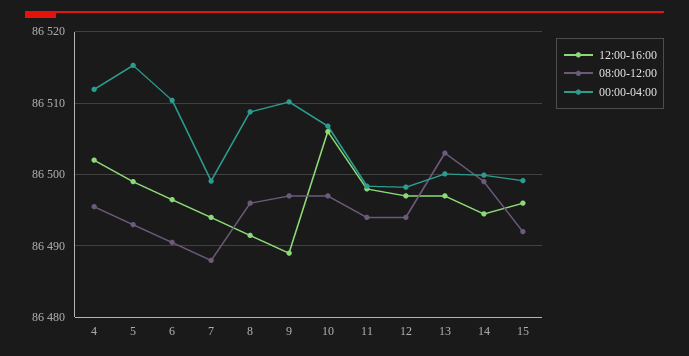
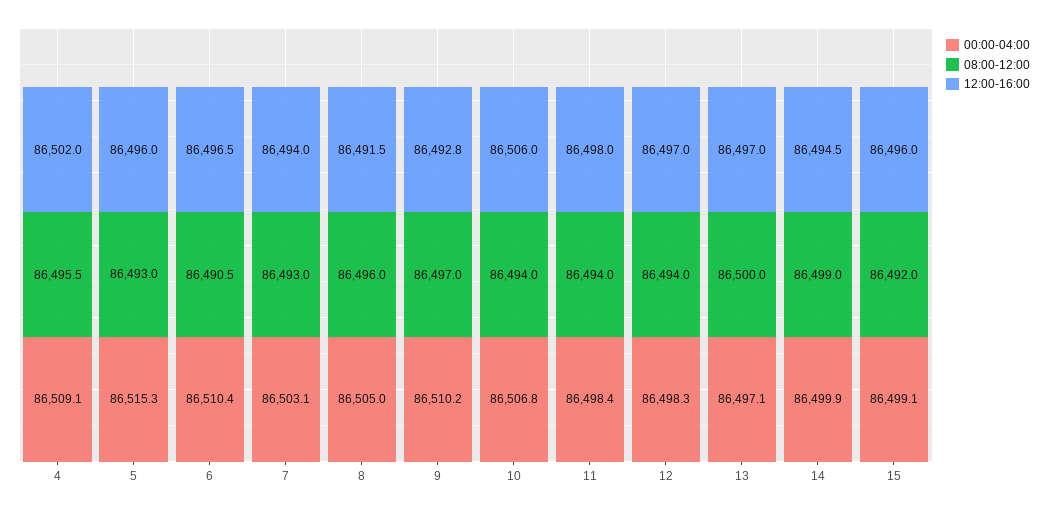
  {
    "12:00-16:00": {
      "4": 86502,
-     "5": 86499,
+     "5": 86496,
      "6": 86496.5,
      "7": 86494,
      "8": 86491.5,
-     "9": 86489,
+     "9": 86492.8,
      "10": 86506,
      "11": 86498,
      "12": 86497,
      "13": 86497,
      "14": 86494.5,
      "15": 86496
    },
    "08:00-12:00": {
      "4": 86495.5,
      "5": 86493,
      "6": 86490.5,
-     "7": 86488,
+     "7": 86493,
      "8": 86496,
      "9": 86497,
-     "10": 86497,
+     "10": 86494,
      "11": 86494,
      "12": 86494,
-     "13": 86503,
+     "13": 86500,
      "14": 86499,
      "15": 86492
    },
    "00:00-04:00": {
-     "4": 86512,
+     "4": 86509.1,
      "5": 86515.3,
      "6": 86510.4,
-     "7": 86499,
+     "7": 86503.1,
-     "8": 86509,
+     "8": 86505,
      "9": 86510.2,
      "10": 86506.8,
      "11": 86498.4,
      "12": 86498.3,
-     "13": 86500,
+     "13": 86497.1,
      "14": 86499.9,
      "15": 86499.1
    }
  }

